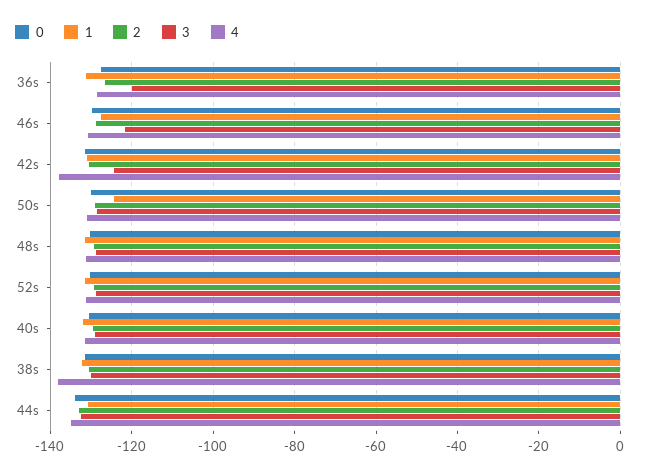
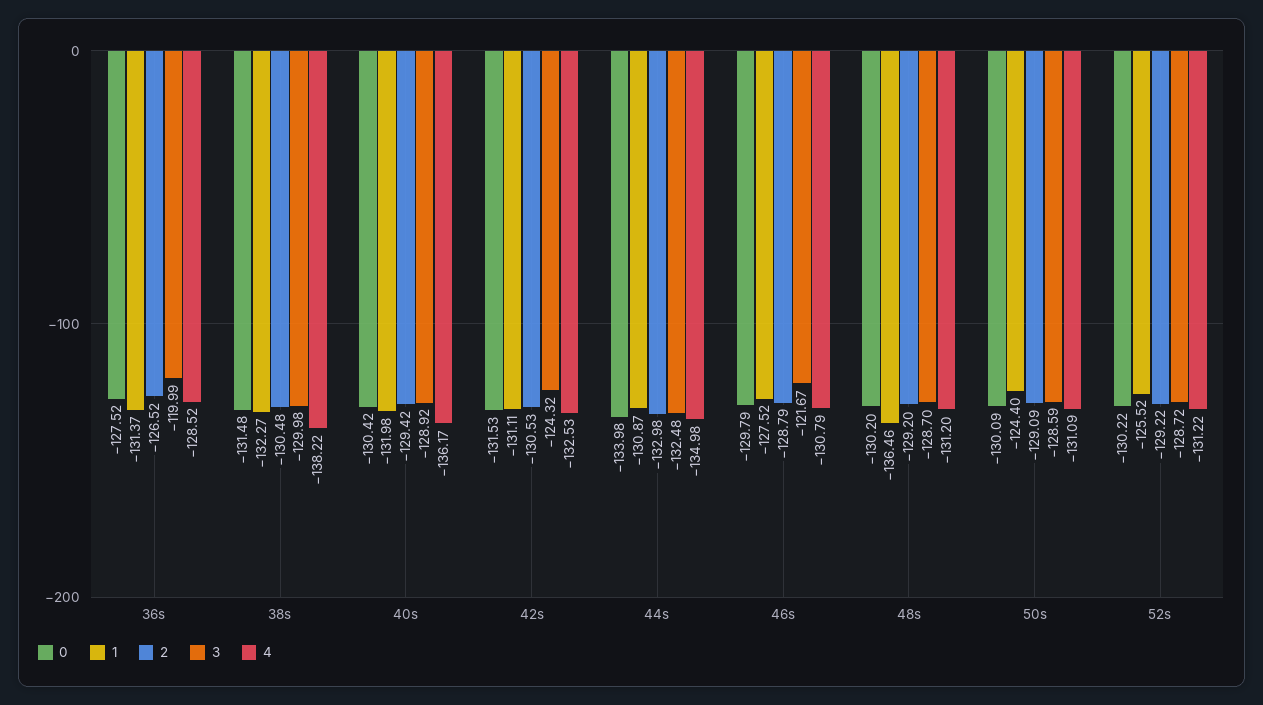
  {
    "0": {
      "36s": -127.52,
      "46s": -129.79,
      "42s": -131.53,
      "50s": -130.09,
      "48s": -130.2,
      "52s": -130.22,
      "40s": -130.42,
      "38s": -131.48,
      "44s": -133.98
    },
    "1": {
      "36s": -131.37,
      "46s": -127.52,
      "42s": -131.11,
      "50s": -124.4,
-     "48s": -132,
+     "48s": -136.46,
-     "52s": -132,
+     "52s": -125.52,
      "40s": -131.98,
      "38s": -132.27,
      "44s": -130.87
    },
    "2": {
      "36s": -126.52,
      "46s": -128.79,
      "42s": -130.53,
      "50s": -129.09,
      "48s": -129.2,
      "52s": -129.22,
      "40s": -129.42,
      "38s": -130.48,
      "44s": -132.98
    },
    "3": {
      "36s": -119.99,
      "46s": -121.67,
      "42s": -124.32,
      "50s": -128.59,
      "48s": -128.7,
      "52s": -128.72,
      "40s": -128.92,
      "38s": -129.98,
      "44s": -132.48
    },
    "4": {
      "36s": -128.52,
      "46s": -130.79,
-     "42s": -138,
+     "42s": -132.53,
      "50s": -131.09,
      "48s": -131.2,
      "52s": -131.22,
-     "40s": -132,
+     "40s": -136.17,
      "38s": -138.22,
      "44s": -134.98
    }
  }

